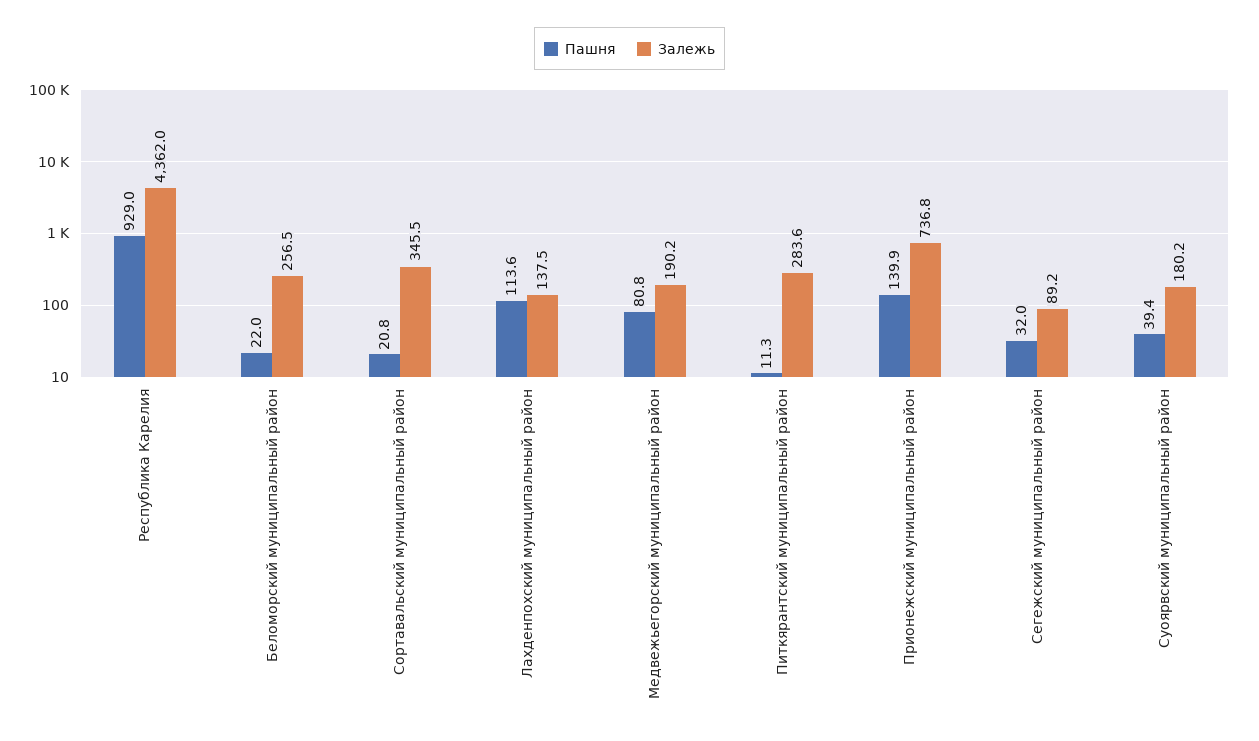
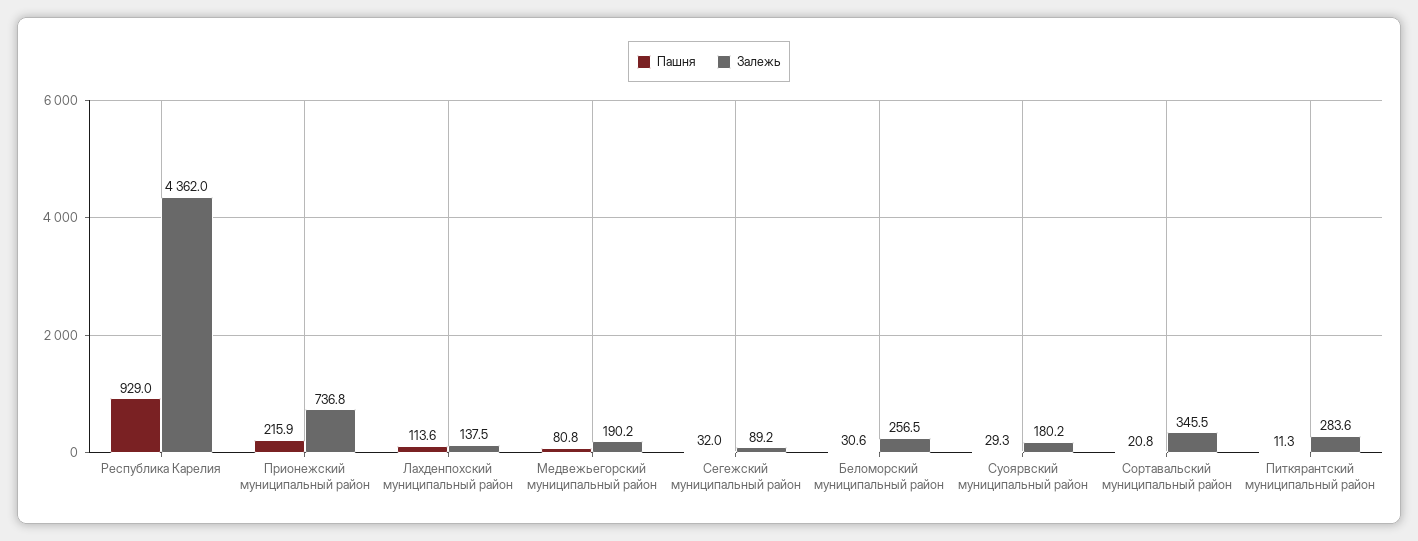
  {
    "Пашня": {
      "Республика Карелия": 929,
-     "Беломорский муниципальный район": 22,
+     "Беломорский муниципальный район": 30.6,
      "Сортавальский муниципальный район": 20.8,
      "Лахденпохский муниципальный район": 113.6,
      "Медвежьегорский муниципальный район": 80.8,
      "Питкярантский муниципальный район": 11.3,
-     "Прионежский муниципальный район": 139.9,
+     "Прионежский муниципальный район": 215.9,
      "Сегежский муниципальный район": 32,
-     "Суоярвский муниципальный район": 39.4
+     "Суоярвский муниципальный район": 29.3
    },
    "Залежь": {
      "Республика Карелия": 4362,
      "Беломорский муниципальный район": 256.5,
      "Сортавальский муниципальный район": 345.5,
      "Лахденпохский муниципальный район": 137.5,
      "Медвежьегорский муниципальный район": 190.2,
      "Питкярантский муниципальный район": 283.6,
      "Прионежский муниципальный район": 736.8,
      "Сегежский муниципальный район": 89.2,
      "Суоярвский муниципальный район": 180.2
    }
  }

